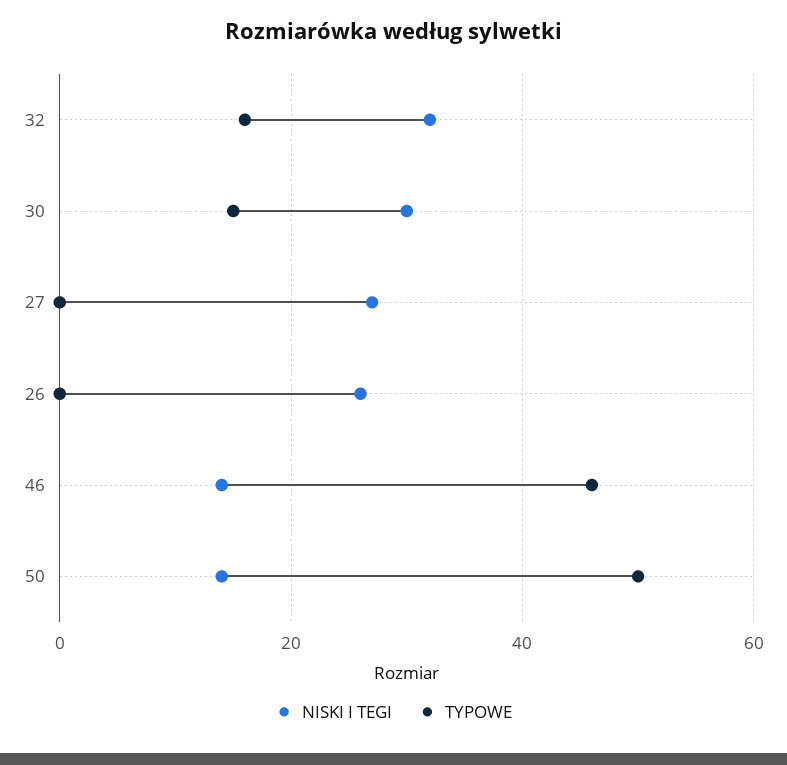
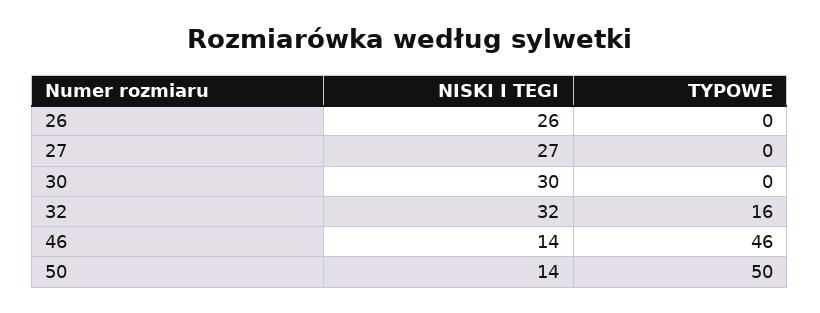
  {
    "NISKI I TEGI": {
      "32": 32,
      "30": 30,
      "27": 27,
      "26": 26,
      "46": 14,
      "50": 14
    },
    "TYPOWE": {
      "32": 16,
-     "30": 15,
+     "30": 0,
      "27": 0,
      "26": 0,
      "46": 46,
      "50": 50
    }
  }

